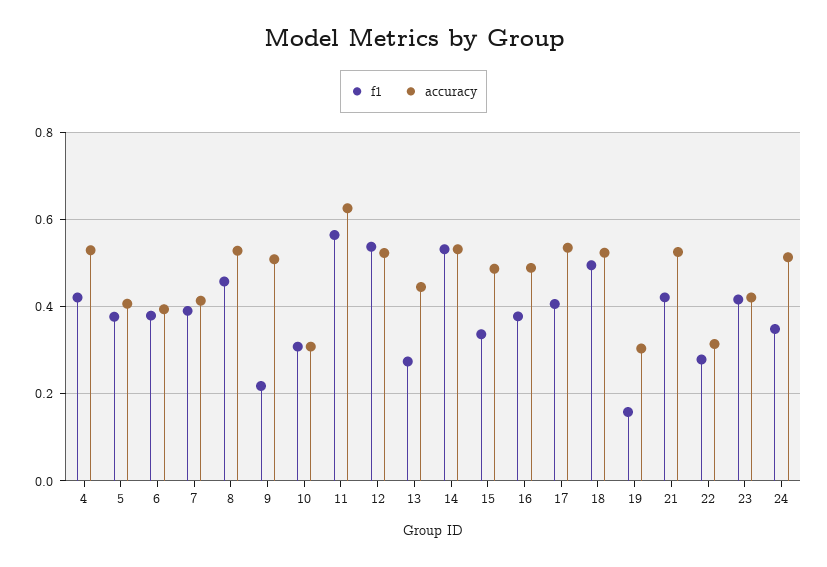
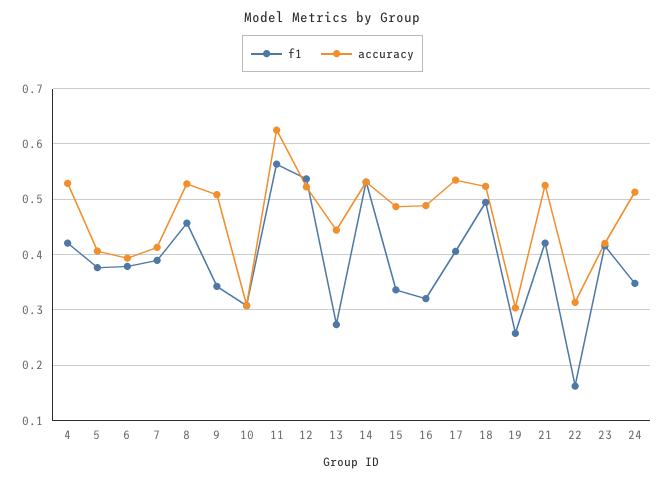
  {
    "f1": {
      "4": 0.42,
      "5": 0.38,
      "6": 0.38,
      "7": 0.38,
      "8": 0.46,
-     "9": 0.22,
+     "9": 0.34,
      "10": 0.3,
      "11": 0.56,
      "12": 0.54,
      "13": 0.28,
      "14": 0.54,
      "15": 0.34,
-     "16": 0.38,
+     "16": 0.32,
      "17": 0.4,
      "18": 0.5,
-     "19": 0.16,
+     "19": 0.26,
      "21": 0.42,
-     "22": 0.28,
+     "22": 0.16,
      "23": 0.42,
      "24": 0.34
    },
    "accuracy": {
      "4": 0.52,
      "5": 0.4,
      "6": 0.4,
      "7": 0.42,
      "8": 0.52,
      "9": 0.5,
      "10": 0.3,
      "11": 0.62,
      "12": 0.52,
      "13": 0.44,
      "14": 0.54,
      "15": 0.48,
      "16": 0.48,
      "17": 0.54,
      "18": 0.52,
      "19": 0.3,
      "21": 0.52,
      "22": 0.32,
      "23": 0.42,
      "24": 0.52
    }
  }

